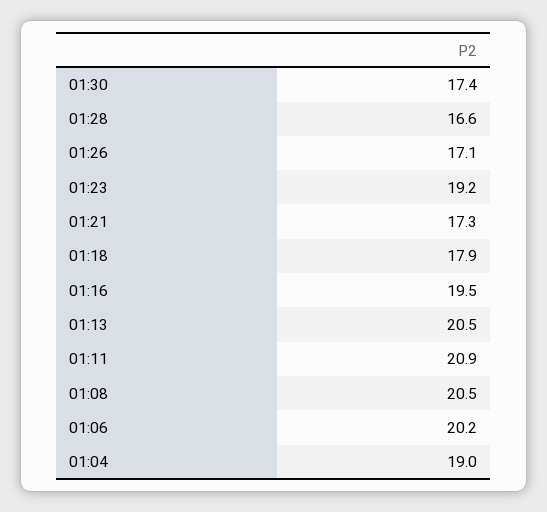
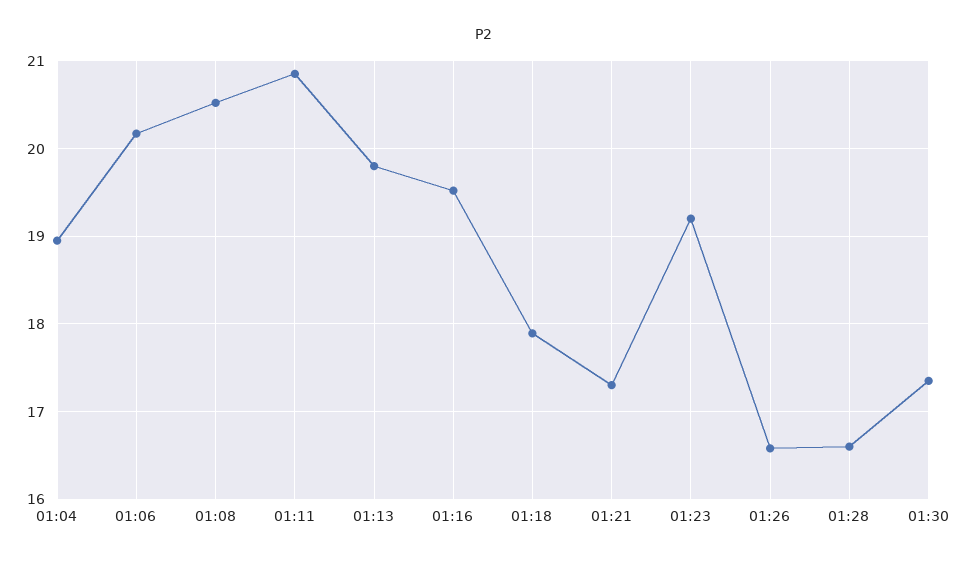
  {
    "01:30": 17.4,
    "01:28": 16.6,
-   "01:26": 17.1,
+   "01:26": 16.6,
    "01:23": 19.2,
    "01:21": 17.3,
    "01:18": 17.9,
    "01:16": 19.5,
-   "01:13": 20.5,
+   "01:13": 19.8,
    "01:11": 20.9,
    "01:08": 20.5,
    "01:06": 20.2,
    "01:04": 19
  }

